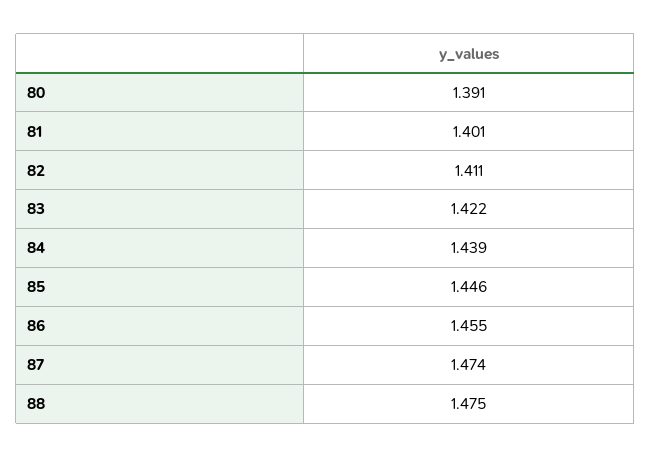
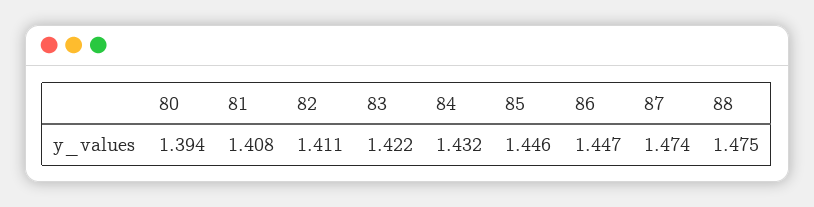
  {
-   "80": 1.391,
+   "80": 1.394,
-   "81": 1.401,
+   "81": 1.408,
    "82": 1.411,
    "83": 1.422,
-   "84": 1.439,
+   "84": 1.432,
    "85": 1.446,
-   "86": 1.455,
+   "86": 1.447,
    "87": 1.474,
    "88": 1.475
  }

